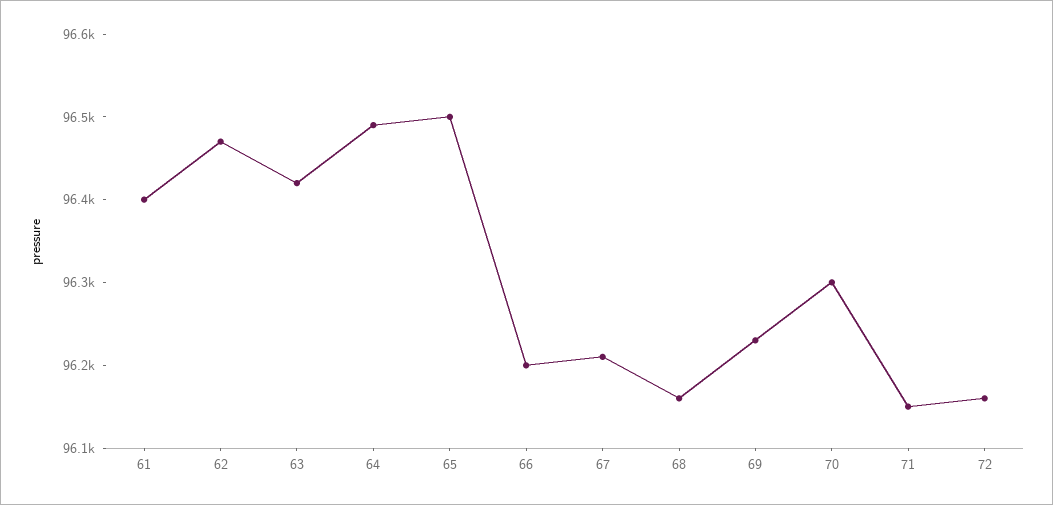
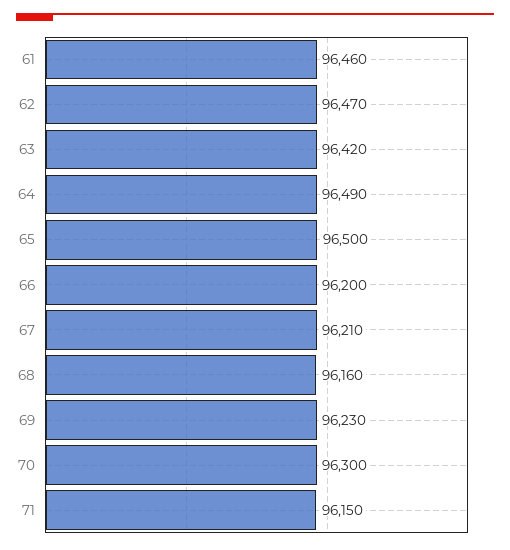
  {
-   "61": 96400,
+   "61": 96460,
    "62": 96470,
    "63": 96420,
    "64": 96490,
    "65": 96500,
    "66": 96200,
    "67": 96210,
    "68": 96160,
    "69": 96230,
    "70": 96300,
-   "71": 96150,
+   "71": 96150
-   "72": 96160
  }

